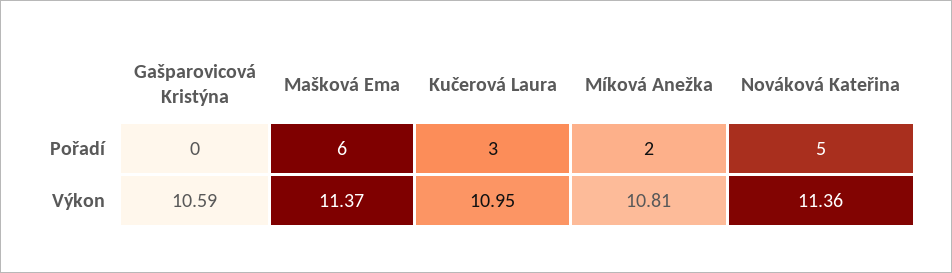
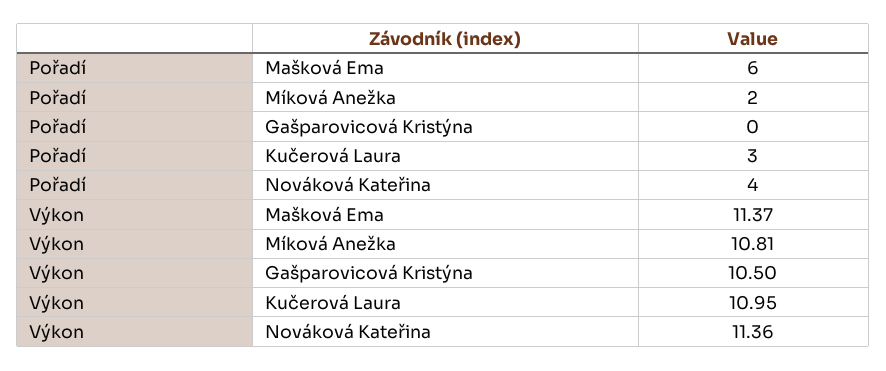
  {
    "Gašparovicová Kristýna": {
      "Pořadí": 0,
-     "Výkon": 10.59
+     "Výkon": 10.5
    },
    "Mašková Ema": {
      "Pořadí": 6,
      "Výkon": 11.37
    },
    "Kučerová Laura": {
      "Pořadí": 3,
      "Výkon": 10.95
    },
    "Míková Anežka": {
      "Pořadí": 2,
      "Výkon": 10.81
    },
    "Nováková Kateřina": {
-     "Pořadí": 5,
+     "Pořadí": 4,
      "Výkon": 11.36
    }
  }

